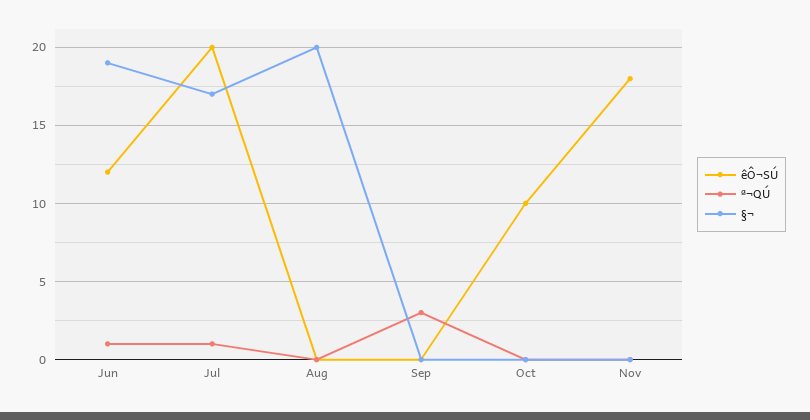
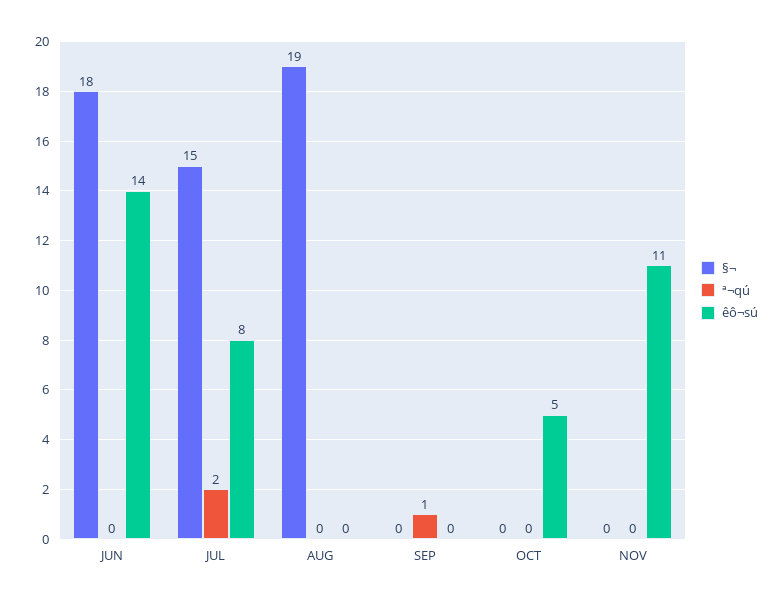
  {
    "êÔ¬SÚ": {
-     "Jun": 12,
+     "Jun": 14,
-     "Jul": 20,
+     "Jul": 8,
      "Aug": 0,
      "Sep": 0,
-     "Oct": 10,
+     "Oct": 5,
-     "Nov": 18
+     "Nov": 11
    },
    "ª¬QÚ": {
-     "Jun": 1,
+     "Jun": 0,
-     "Jul": 1,
+     "Jul": 2,
      "Aug": 0,
-     "Sep": 3,
+     "Sep": 1,
      "Oct": 0,
      "Nov": 0
    },
    "§¬": {
-     "Jun": 19,
+     "Jun": 18,
-     "Jul": 17,
+     "Jul": 15,
-     "Aug": 20,
+     "Aug": 19,
      "Sep": 0,
      "Oct": 0,
      "Nov": 0
    }
  }

